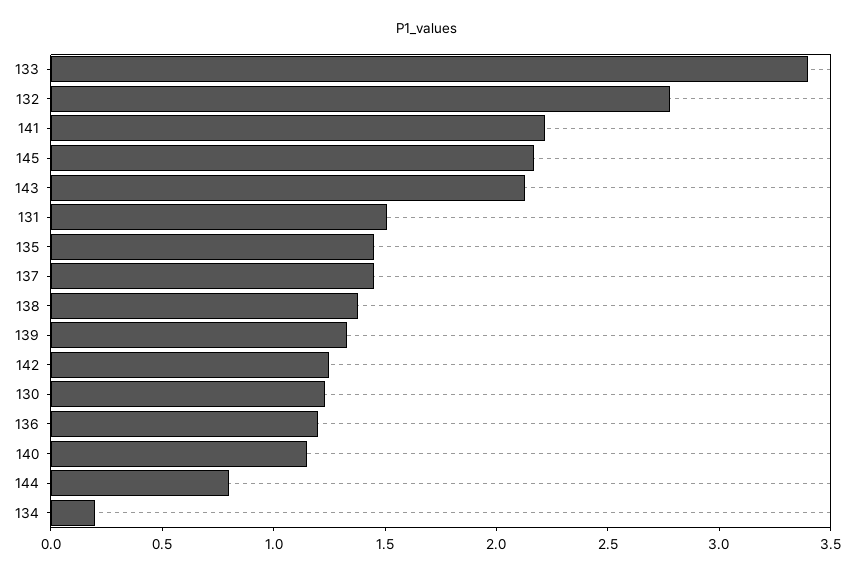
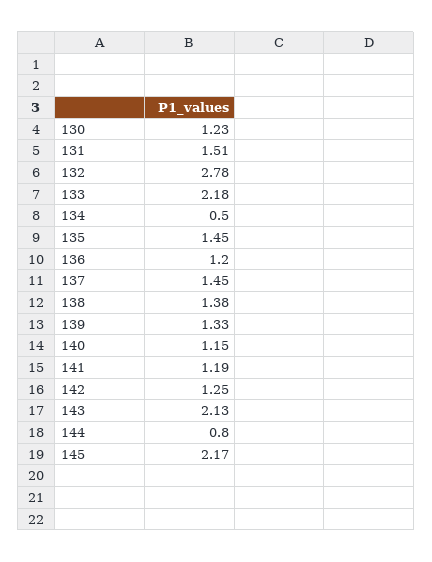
  {
-   "133": 3.4,
+   "133": 2.18,
    "132": 2.78,
-   "141": 2.2,
+   "141": 1.19,
    "145": 2.17,
    "143": 2.13,
    "131": 1.51,
    "135": 1.45,
    "137": 1.45,
    "138": 1.38,
    "139": 1.33,
    "142": 1.25,
    "130": 1.23,
    "136": 1.2,
    "140": 1.15,
    "144": 0.8,
-   "134": 0.2
+   "134": 0.5
  }

